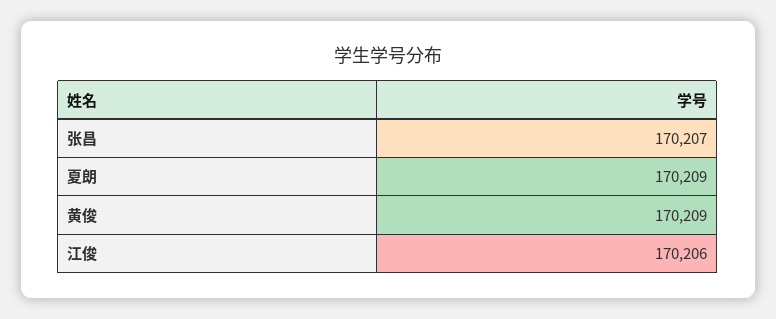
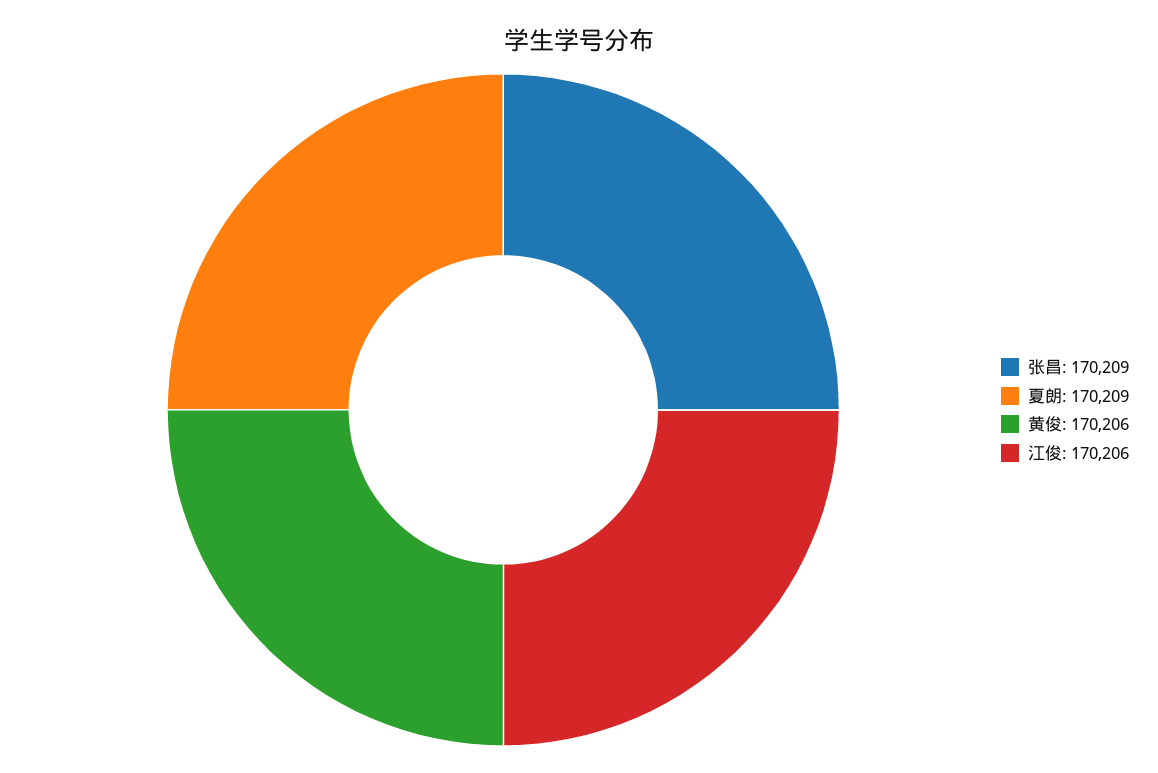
  {
-   "张昌": 170207,
+   "张昌": 170209,
    "夏朗": 170209,
-   "黄俊": 170209,
+   "黄俊": 170206,
    "江俊": 170206
  }

